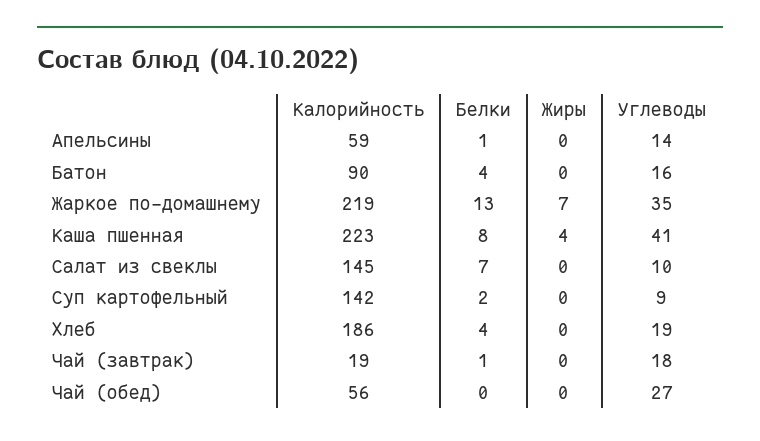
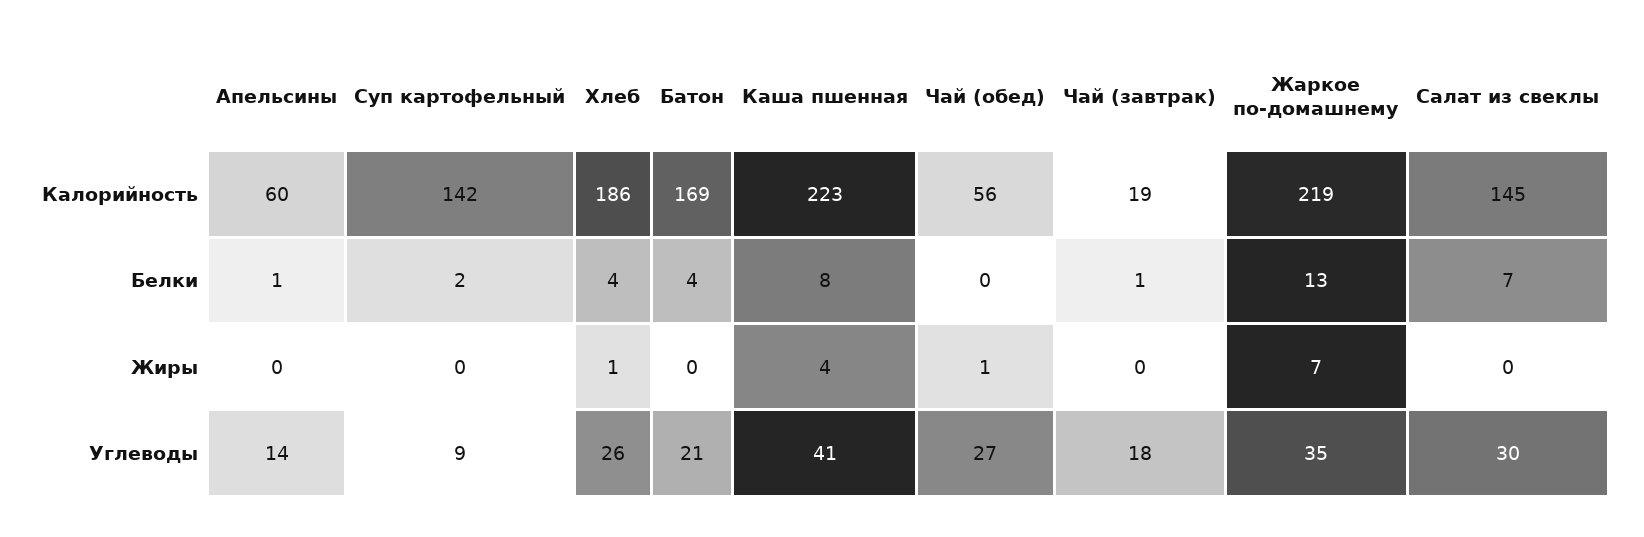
  {
    "Калорийность": {
-     "Апельсины": 59,
+     "Апельсины": 60,
-     "Батон": 90,
+     "Батон": 169,
      "Жаркое по-домашнему": 219,
      "Каша пшенная": 223,
      "Салат из свеклы": 145,
      "Суп картофельный": 142,
      "Хлеб": 186,
      "Чай (завтрак)": 19,
      "Чай (обед)": 56
    },
    "Белки": {
      "Апельсины": 1,
      "Батон": 4,
      "Жаркое по-домашнему": 13,
      "Каша пшенная": 8,
      "Салат из свеклы": 7,
      "Суп картофельный": 2,
      "Хлеб": 4,
      "Чай (завтрак)": 1,
      "Чай (обед)": 0
    },
    "Жиры": {
      "Апельсины": 0,
      "Батон": 0,
      "Жаркое по-домашнему": 7,
      "Каша пшенная": 4,
      "Салат из свеклы": 0,
      "Суп картофельный": 0,
-     "Хлеб": 0,
+     "Хлеб": 1,
      "Чай (завтрак)": 0,
-     "Чай (обед)": 0
+     "Чай (обед)": 1
    },
    "Углеводы": {
      "Апельсины": 14,
-     "Батон": 16,
+     "Батон": 21,
      "Жаркое по-домашнему": 35,
      "Каша пшенная": 41,
-     "Салат из свеклы": 10,
+     "Салат из свеклы": 30,
      "Суп картофельный": 9,
-     "Хлеб": 19,
+     "Хлеб": 26,
      "Чай (завтрак)": 18,
      "Чай (обед)": 27
    }
  }

